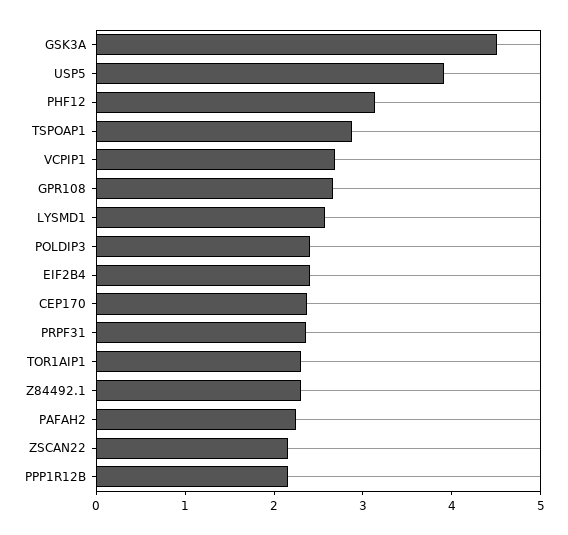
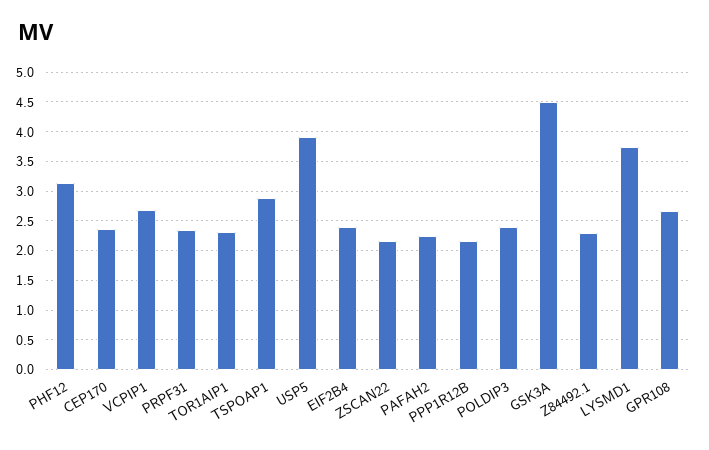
  {
    "GSK3A": 4.6,
    "USP5": 4,
    "PHF12": 3.2,
    "TSPOAP1": 2.8,
    "VCPIP1": 2.6,
    "GPR108": 2.6,
-   "LYSMD1": 2.6,
+   "LYSMD1": 3.75,
    "POLDIP3": 2.4,
    "EIF2B4": 2.4,
    "CEP170": 2.4,
    "PRPF31": 2.4,
    "TOR1AIP1": 2.4,
    "Z84492.1": 2.4,
    "PAFAH2": 2.2,
    "ZSCAN22": 2.2,
    "PPP1R12B": 2.2
  }

